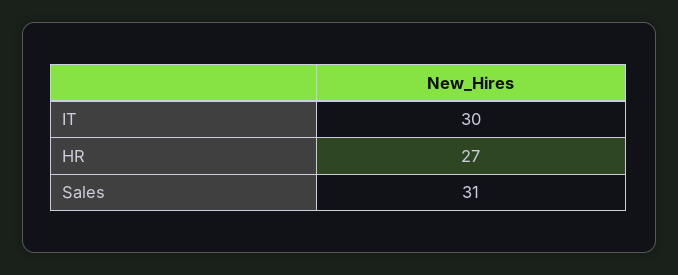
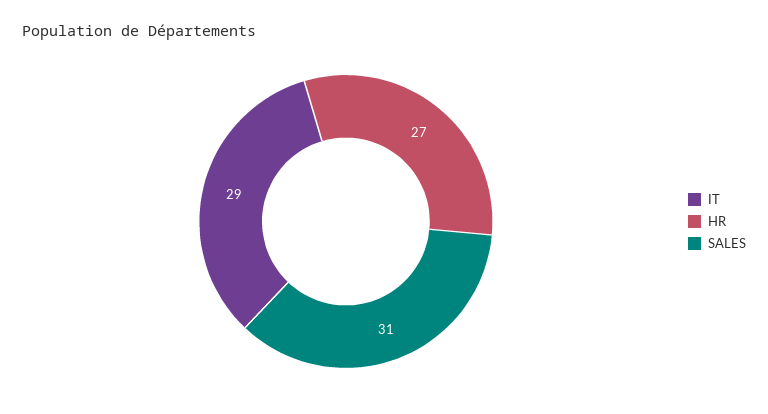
  {
-   "IT": 30,
+   "IT": 29,
    "HR": 27,
    "Sales": 31
  }

